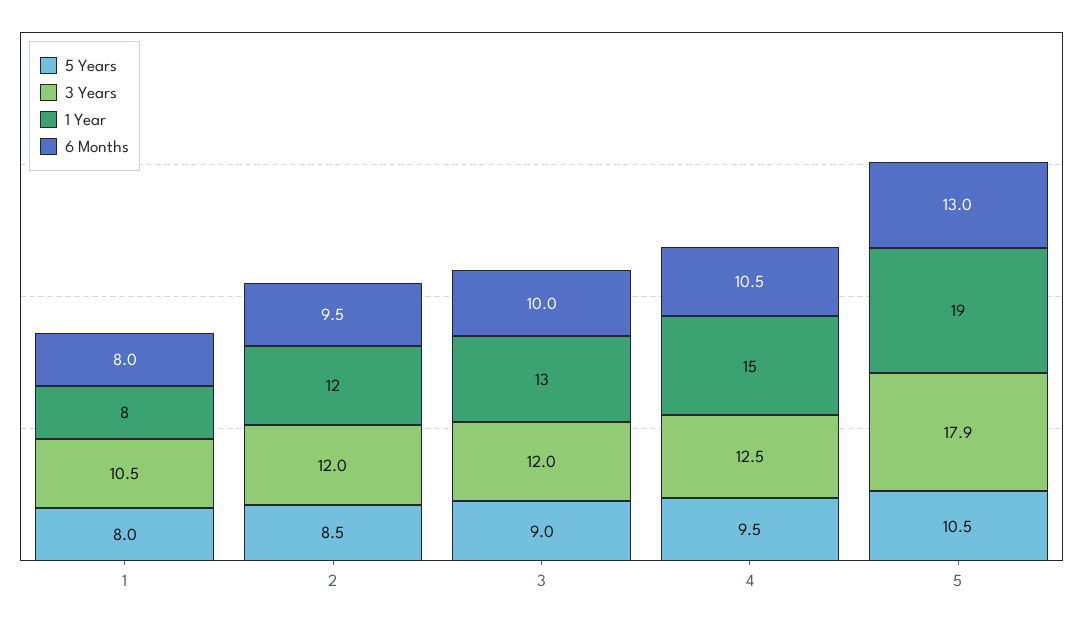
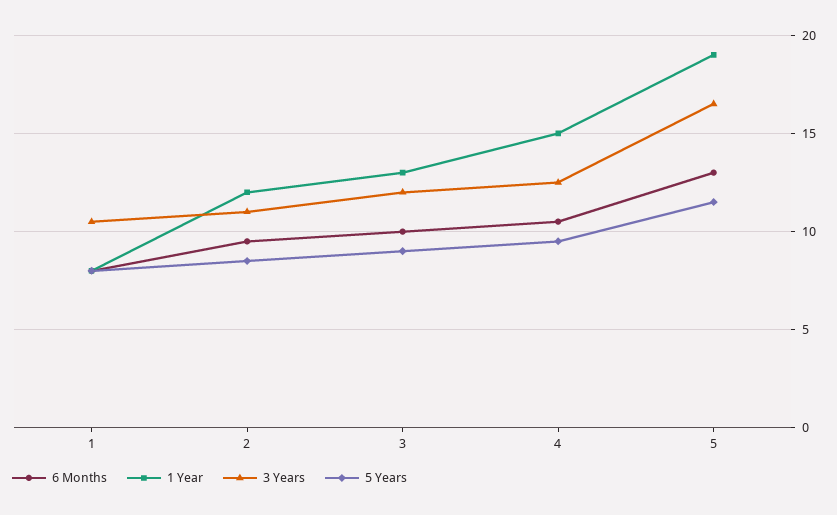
  {
    "5 Years": {
      "1": 8,
      "2": 8.5,
      "3": 9,
      "4": 9.5,
-     "5": 10.5
+     "5": 11.5
    },
    "3 Years": {
      "1": 10.5,
-     "2": 12,
+     "2": 11,
      "3": 12,
      "4": 12.5,
-     "5": 17.9
+     "5": 16.5
    },
    "1 Year": {
      "1": 8,
      "2": 12,
      "3": 13,
      "4": 15,
      "5": 19
    },
    "6 Months": {
      "1": 8,
      "2": 9.5,
      "3": 10,
      "4": 10.5,
      "5": 13
    }
  }

